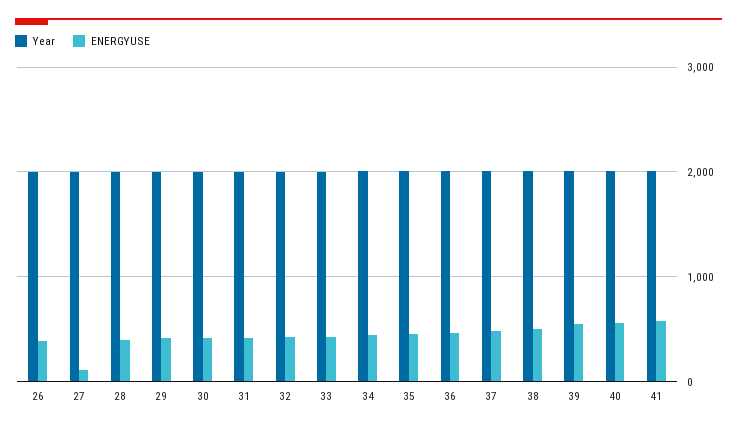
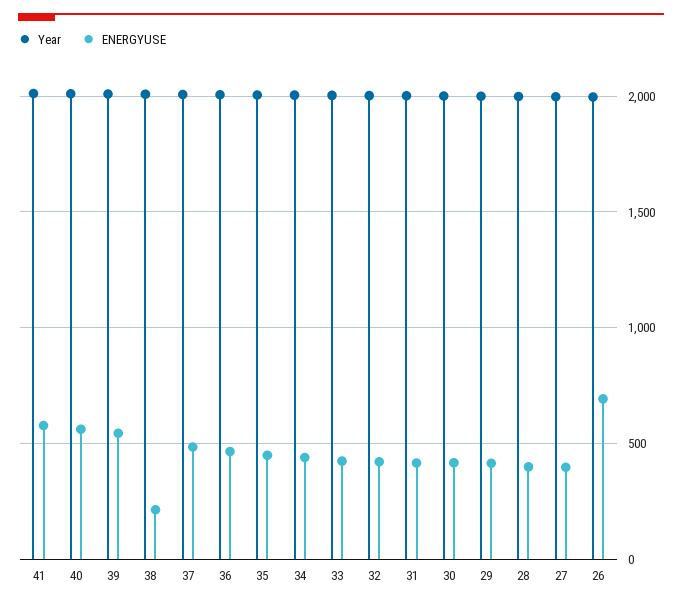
  {
    "Year": {
      "26": 2000,
      "27": 2000,
      "28": 2000,
      "29": 2000,
      "30": 2000,
      "31": 2000,
      "32": 2000,
      "33": 2000,
      "34": 2000,
      "35": 2000,
      "36": 2000,
      "37": 2000,
      "38": 2000,
      "39": 2000,
      "40": 2000,
      "41": 2000
    },
    "ENERGYUSE": {
-     "26": 400,
+     "26": 700,
-     "27": 100,
+     "27": 400,
      "28": 400,
      "29": 400,
      "30": 400,
      "31": 400,
      "32": 400,
      "33": 400,
      "34": 450,
      "35": 450,
      "36": 450,
      "37": 500,
-     "38": 500,
+     "38": 200,
      "39": 550,
      "40": 550,
      "41": 600
    }
  }

